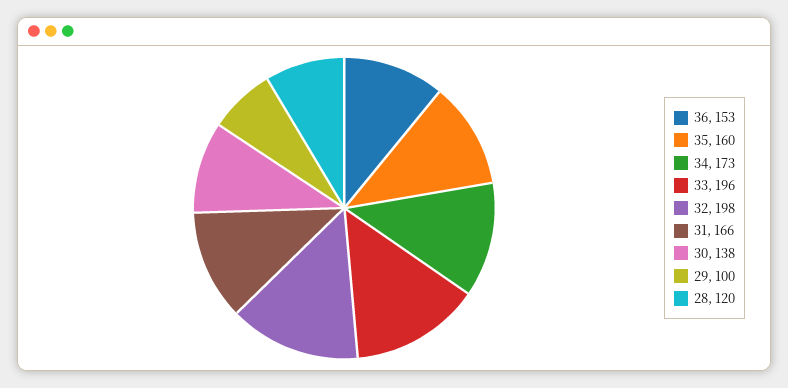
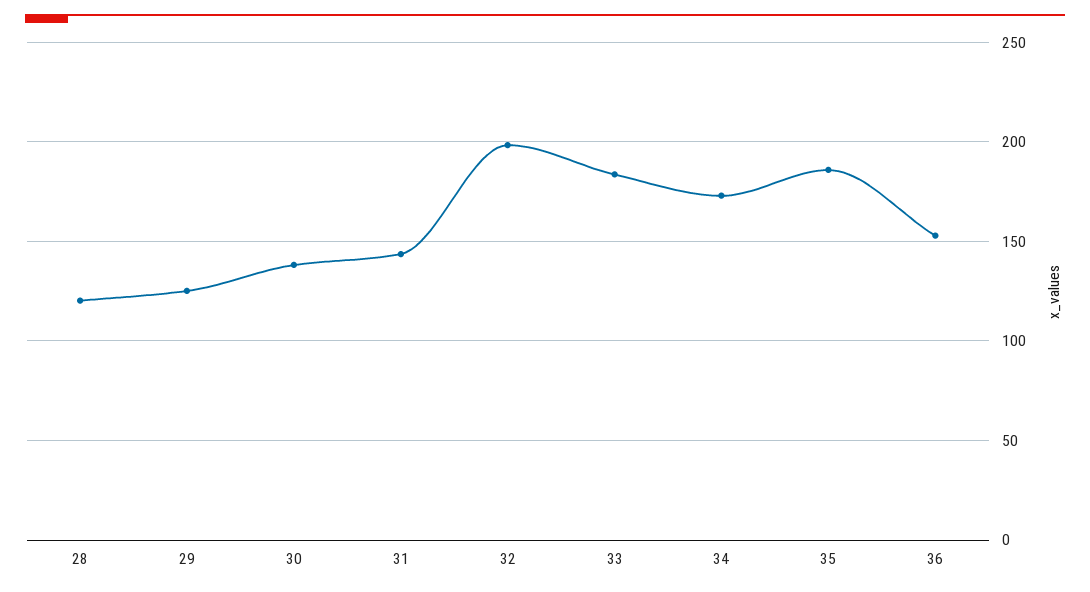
  {
    "36": 153,
-   "35": 160,
+   "35": 185,
    "34": 173,
-   "33": 196,
+   "33": 185,
    "32": 198,
-   "31": 166,
+   "31": 145,
    "30": 138,
-   "29": 100,
+   "29": 125,
    "28": 120
  }

